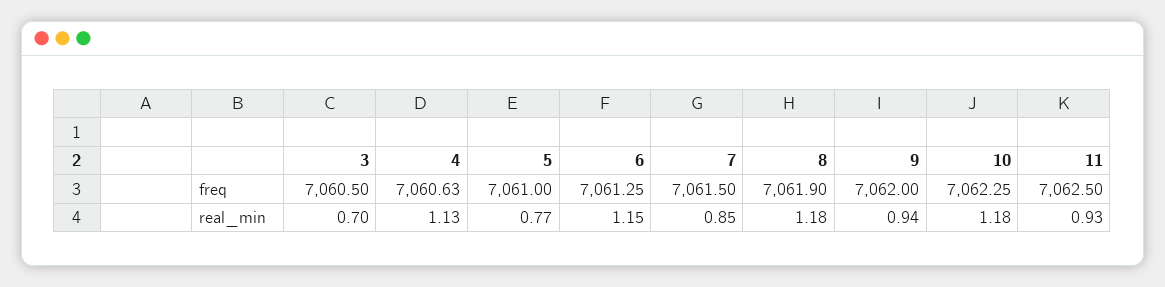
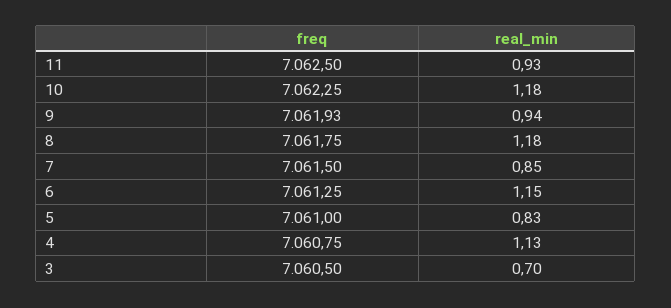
  {
    "3": {
      "freq": 7060.5,
      "real_min": 0.7
    },
    "4": {
-     "freq": 7060.63,
+     "freq": 7060.75,
      "real_min": 1.13
    },
    "5": {
      "freq": 7061,
-     "real_min": 0.77
+     "real_min": 0.83
    },
    "6": {
      "freq": 7061.25,
      "real_min": 1.15
    },
    "7": {
      "freq": 7061.5,
      "real_min": 0.85
    },
    "8": {
-     "freq": 7061.9,
+     "freq": 7061.75,
      "real_min": 1.18
    },
    "9": {
-     "freq": 7062,
+     "freq": 7061.93,
      "real_min": 0.94
    },
    "10": {
      "freq": 7062.25,
      "real_min": 1.18
    },
    "11": {
      "freq": 7062.5,
      "real_min": 0.93
    }
  }

